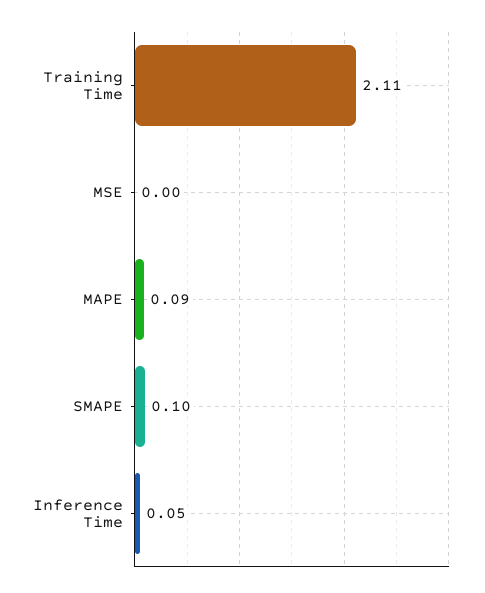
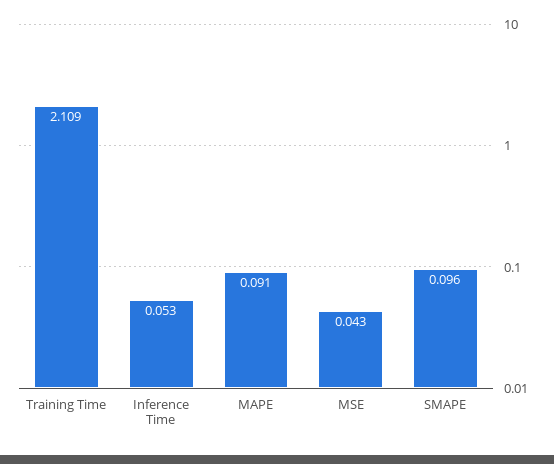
  {
    "Training Time": 2.109,
-   "MSE": 0,
+   "MSE": 0.043,
    "MAPE": 0.091,
    "SMAPE": 0.096,
    "Inference Time": 0.053
  }

